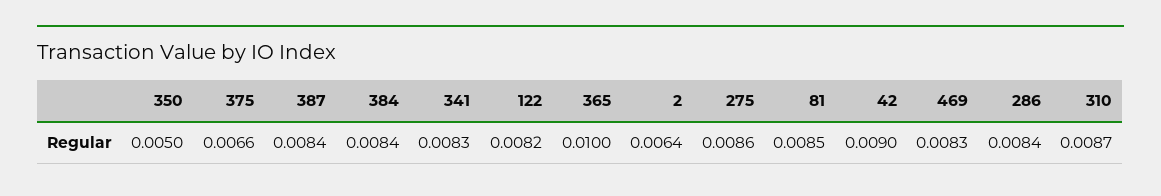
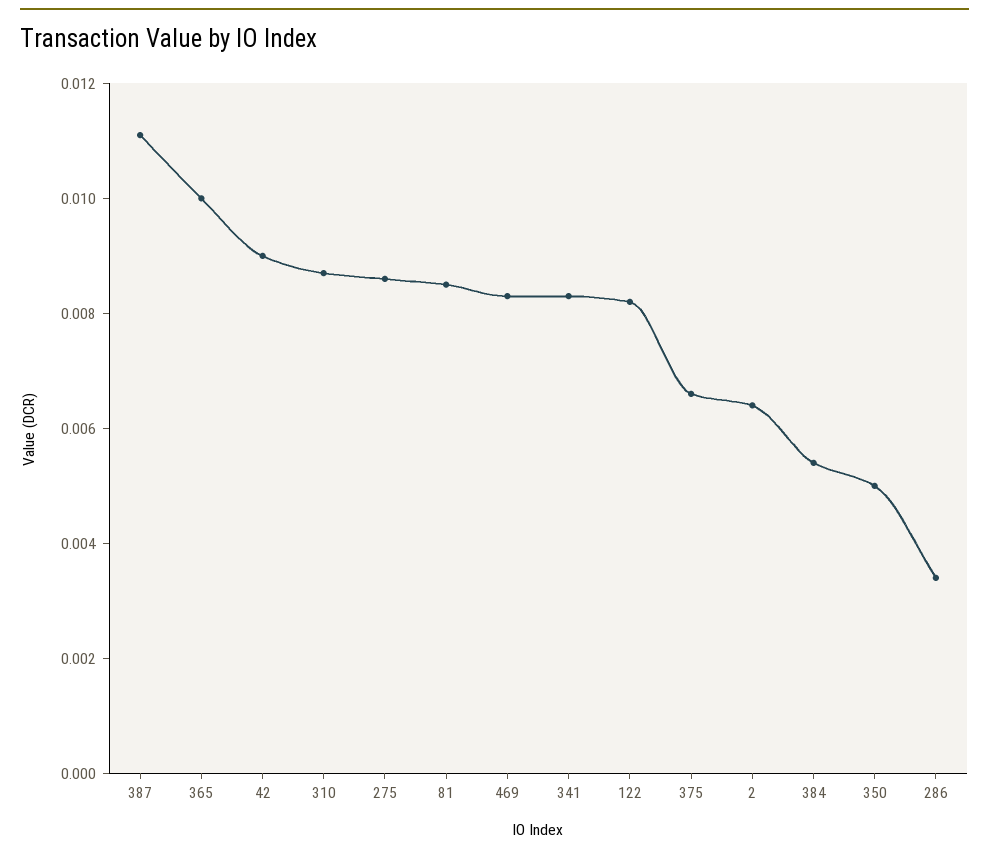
  {
    "350": 0.005,
    "375": 0.0066,
-   "387": 0.0084,
+   "387": 0.011,
-   "384": 0.0084,
+   "384": 0.0055,
    "341": 0.0083,
    "122": 0.0082,
    "365": 0.01,
    "2": 0.0064,
    "275": 0.0086,
    "81": 0.0085,
    "42": 0.009,
    "469": 0.0083,
-   "286": 0.0084,
+   "286": 0.0035,
    "310": 0.0087
  }

